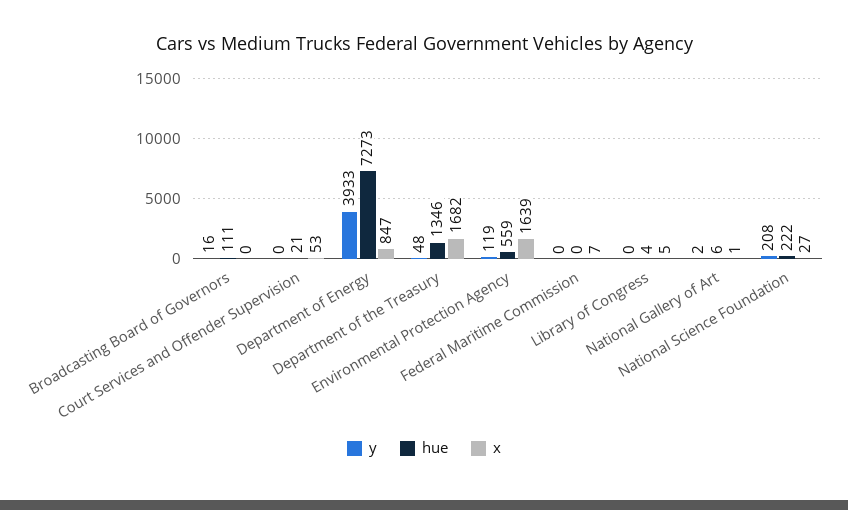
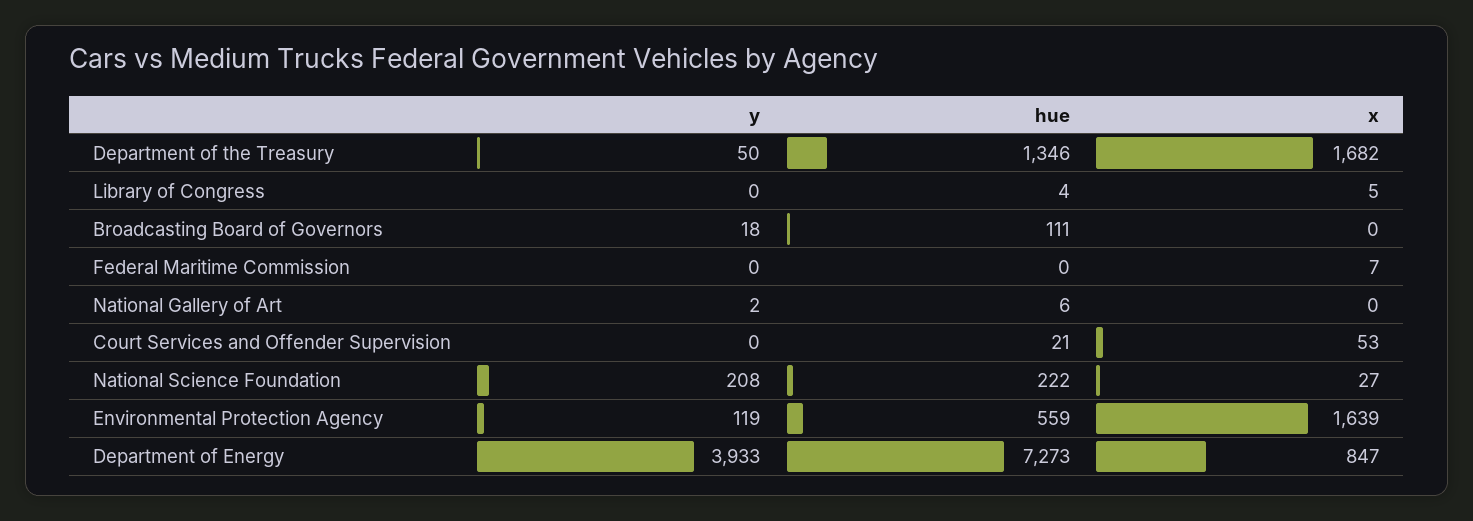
  {
    "y": {
-     "Broadcasting Board of Governors": 16,
+     "Broadcasting Board of Governors": 18,
      "Court Services and Offender Supervision": 0,
      "Department of Energy": 3933,
-     "Department of the Treasury": 48,
+     "Department of the Treasury": 50,
      "Environmental Protection Agency": 119,
      "Federal Maritime Commission": 0,
      "Library of Congress": 0,
      "National Gallery of Art": 2,
      "National Science Foundation": 208
    },
    "hue": {
      "Broadcasting Board of Governors": 111,
      "Court Services and Offender Supervision": 21,
      "Department of Energy": 7273,
      "Department of the Treasury": 1346,
      "Environmental Protection Agency": 559,
      "Federal Maritime Commission": 0,
      "Library of Congress": 4,
      "National Gallery of Art": 6,
      "National Science Foundation": 222
    },
    "x": {
      "Broadcasting Board of Governors": 0,
      "Court Services and Offender Supervision": 53,
      "Department of Energy": 847,
      "Department of the Treasury": 1682,
      "Environmental Protection Agency": 1639,
      "Federal Maritime Commission": 7,
      "Library of Congress": 5,
-     "National Gallery of Art": 1,
+     "National Gallery of Art": 0,
      "National Science Foundation": 27
    }
  }

